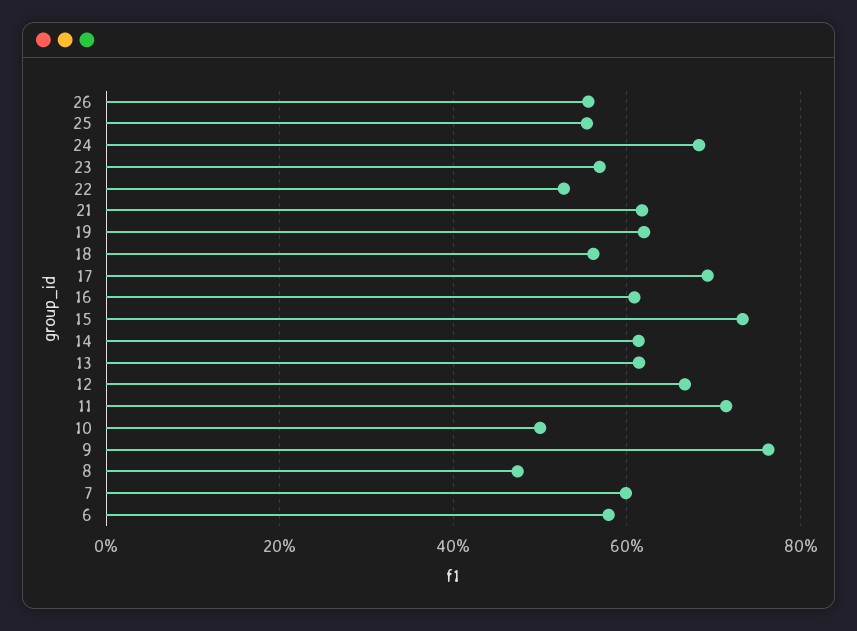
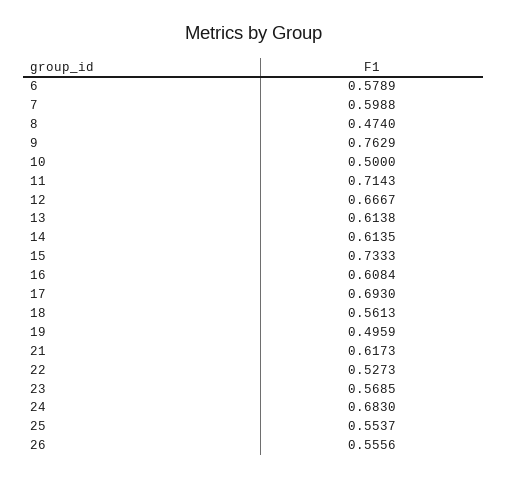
  {
    "26": 0.5556,
    "25": 0.5537,
    "24": 0.683,
    "23": 0.5685,
    "22": 0.5273,
    "21": 0.6173,
-   "19": 0.62,
+   "19": 0.4959,
    "18": 0.5613,
    "17": 0.693,
    "16": 0.6084,
    "15": 0.7333,
    "14": 0.6135,
    "13": 0.6138,
    "12": 0.6667,
    "11": 0.7143,
    "10": 0.5,
    "9": 0.7629,
    "8": 0.474,
    "7": 0.5988,
    "6": 0.5789
  }

